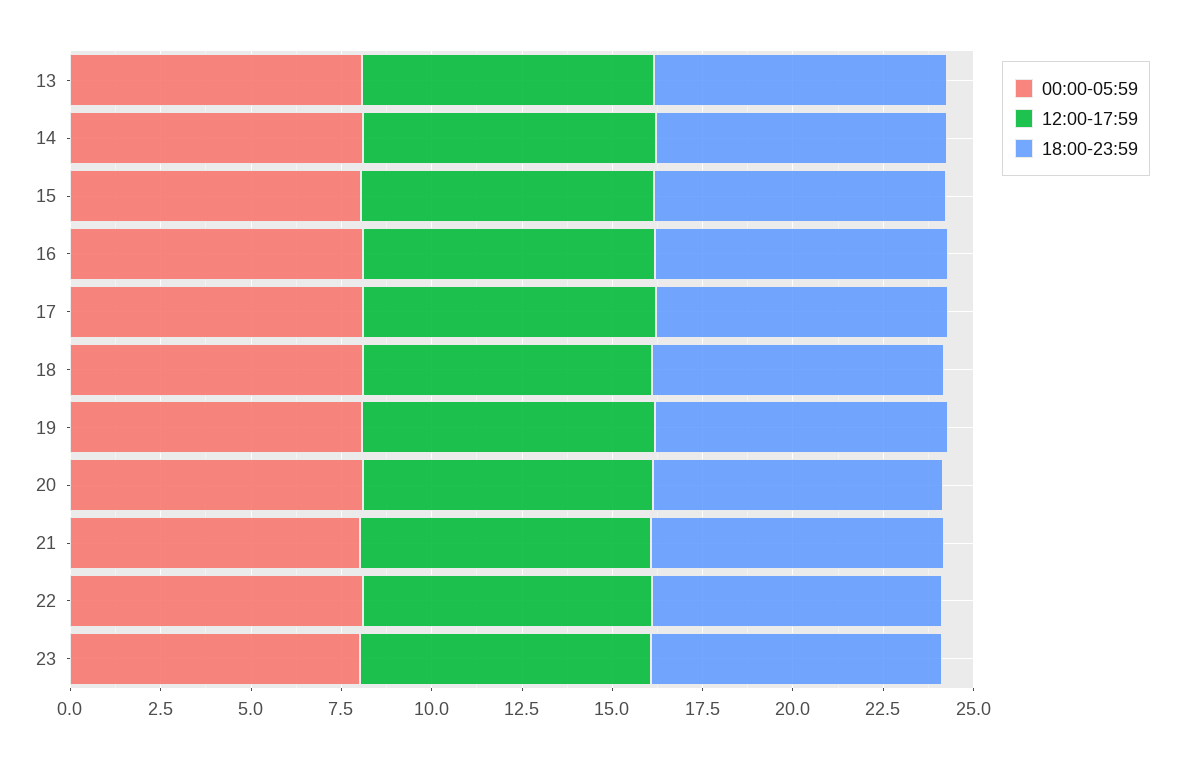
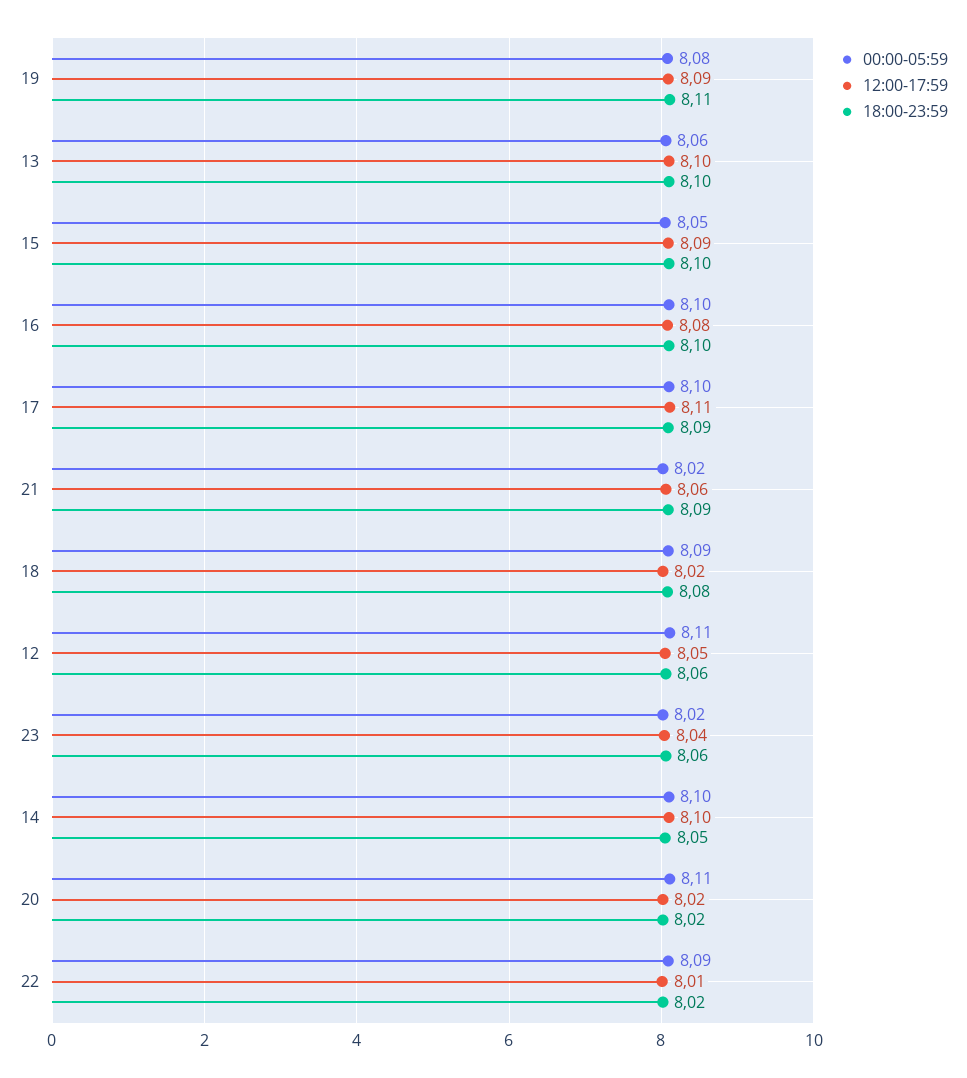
  {
    "00:00-05:59": {
      "13": 8.06,
      "14": 8.1,
      "15": 8.05,
      "16": 8.1,
      "17": 8.1,
      "18": 8.09,
      "19": 8.08,
      "20": 8.11,
      "21": 8.02,
      "22": 8.09,
-     "23": 8.02
+     "23": 8.02,
+     "12": 8.11
    },
    "12:00-17:59": {
      "13": 8.1,
      "14": 8.1,
      "15": 8.09,
      "16": 8.08,
      "17": 8.11,
      "18": 8.02,
      "19": 8.09,
      "20": 8.02,
      "21": 8.06,
      "22": 8.01,
-     "23": 8.04
+     "23": 8.04,
+     "12": 8.05
    },
    "18:00-23:59": {
      "13": 8.1,
      "14": 8.05,
      "15": 8.1,
      "16": 8.1,
      "17": 8.09,
      "18": 8.08,
      "19": 8.11,
      "20": 8.02,
      "21": 8.09,
      "22": 8.02,
-     "23": 8.06
+     "23": 8.06,
+     "12": 8.06
    }
  }

